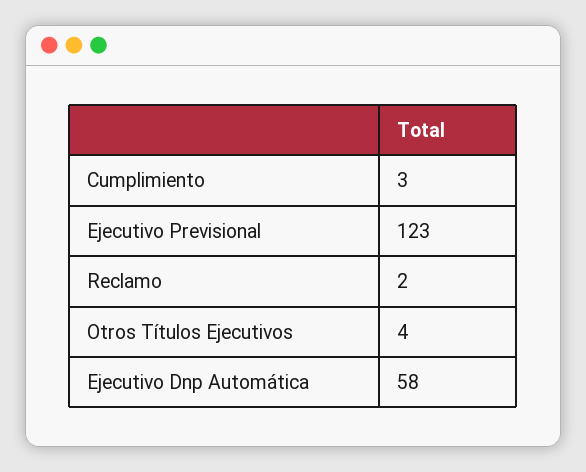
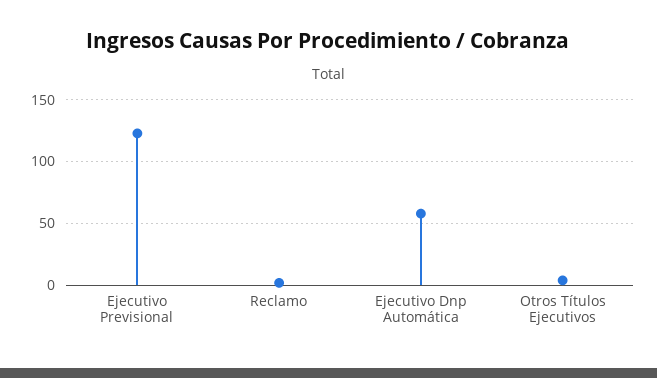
  {
-   "Cumplimiento": 3,
    "Ejecutivo Previsional": 123,
    "Reclamo": 2,
    "Otros Títulos Ejecutivos": 4,
    "Ejecutivo Dnp Automática": 58
  }

